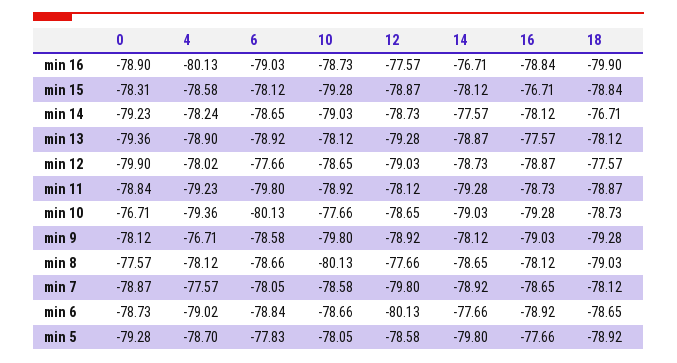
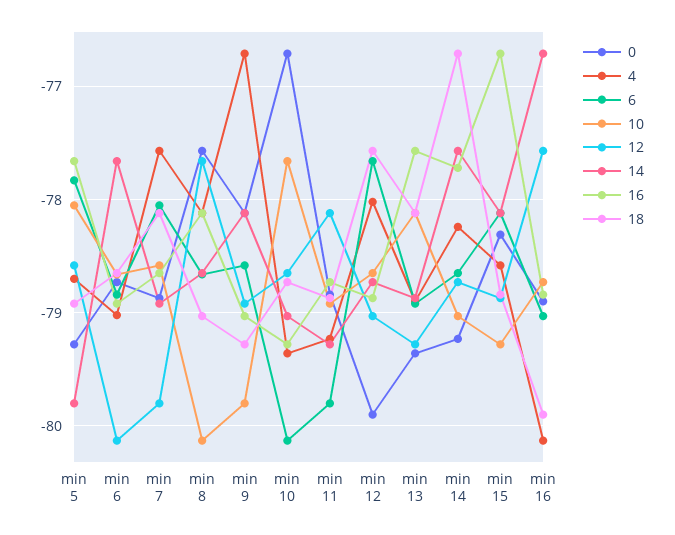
  {
    "0": {
      "min 16": -78.9,
      "min 15": -78.31,
      "min 14": -79.23,
      "min 13": -79.36,
      "min 12": -79.9,
      "min 11": -78.84,
      "min 10": -76.71,
      "min 9": -78.12,
      "min 8": -77.57,
      "min 7": -78.87,
      "min 6": -78.73,
      "min 5": -79.28
    },
    "4": {
      "min 16": -80.13,
      "min 15": -78.58,
      "min 14": -78.24,
      "min 13": -78.9,
      "min 12": -78.02,
      "min 11": -79.23,
      "min 10": -79.36,
      "min 9": -76.71,
      "min 8": -78.12,
      "min 7": -77.57,
      "min 6": -79.02,
      "min 5": -78.7
    },
    "6": {
      "min 16": -79.03,
      "min 15": -78.12,
      "min 14": -78.65,
      "min 13": -78.92,
      "min 12": -77.66,
      "min 11": -79.8,
      "min 10": -80.13,
      "min 9": -78.58,
      "min 8": -78.66,
      "min 7": -78.05,
      "min 6": -78.84,
      "min 5": -77.83
    },
    "10": {
      "min 16": -78.73,
      "min 15": -79.28,
      "min 14": -79.03,
      "min 13": -78.12,
      "min 12": -78.65,
      "min 11": -78.92,
      "min 10": -77.66,
      "min 9": -79.8,
      "min 8": -80.13,
      "min 7": -78.58,
      "min 6": -78.66,
      "min 5": -78.05
    },
    "12": {
      "min 16": -77.57,
      "min 15": -78.87,
      "min 14": -78.73,
      "min 13": -79.28,
      "min 12": -79.03,
      "min 11": -78.12,
      "min 10": -78.65,
      "min 9": -78.92,
      "min 8": -77.66,
      "min 7": -79.8,
      "min 6": -80.13,
      "min 5": -78.58
    },
    "14": {
      "min 16": -76.71,
      "min 15": -78.12,
      "min 14": -77.57,
      "min 13": -78.87,
      "min 12": -78.73,
      "min 11": -79.28,
      "min 10": -79.03,
      "min 9": -78.12,
      "min 8": -78.65,
      "min 7": -78.92,
      "min 6": -77.66,
      "min 5": -79.8
    },
    "16": {
      "min 16": -78.84,
      "min 15": -76.71,
-     "min 14": -78.12,
+     "min 14": -77.7,
      "min 13": -77.57,
      "min 12": -78.87,
      "min 11": -78.73,
      "min 10": -79.28,
      "min 9": -79.03,
      "min 8": -78.12,
      "min 7": -78.65,
      "min 6": -78.92,
      "min 5": -77.66
    },
    "18": {
      "min 16": -79.9,
      "min 15": -78.84,
      "min 14": -76.71,
      "min 13": -78.12,
      "min 12": -77.57,
      "min 11": -78.87,
      "min 10": -78.73,
      "min 9": -79.28,
      "min 8": -79.03,
      "min 7": -78.12,
      "min 6": -78.65,
      "min 5": -78.92
    }
  }

